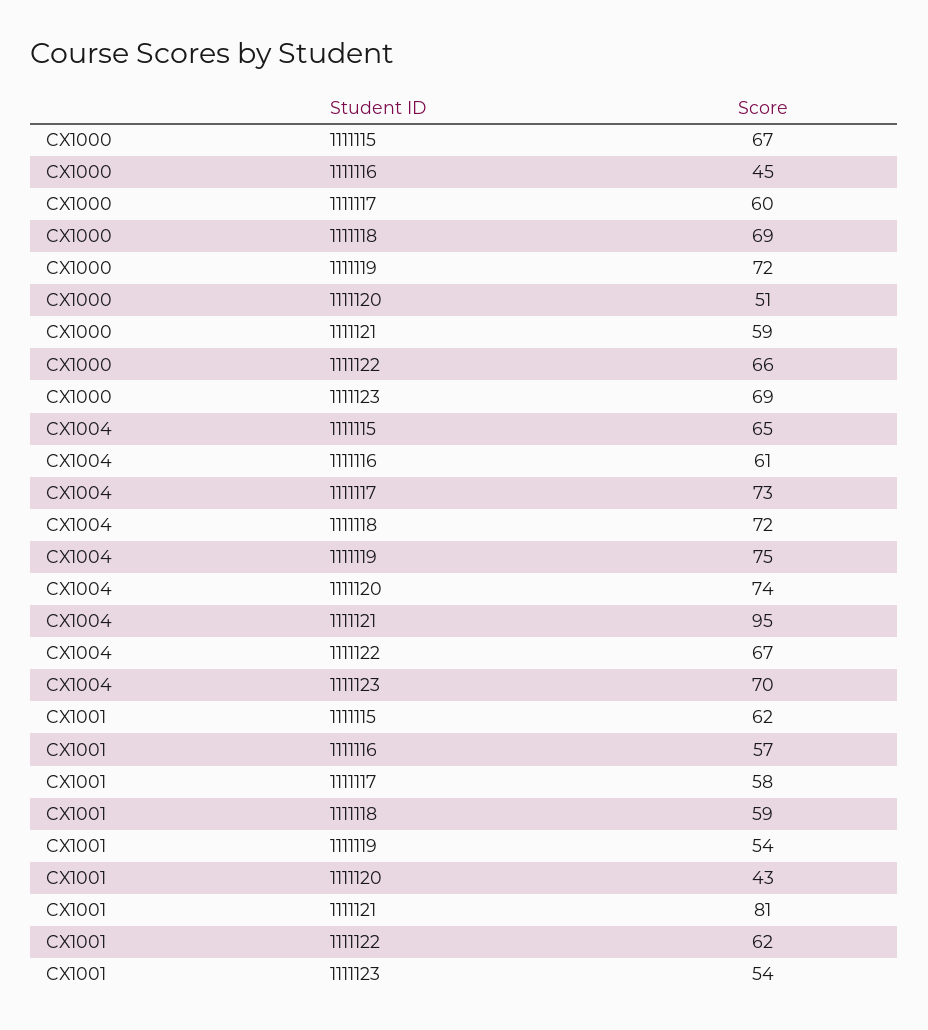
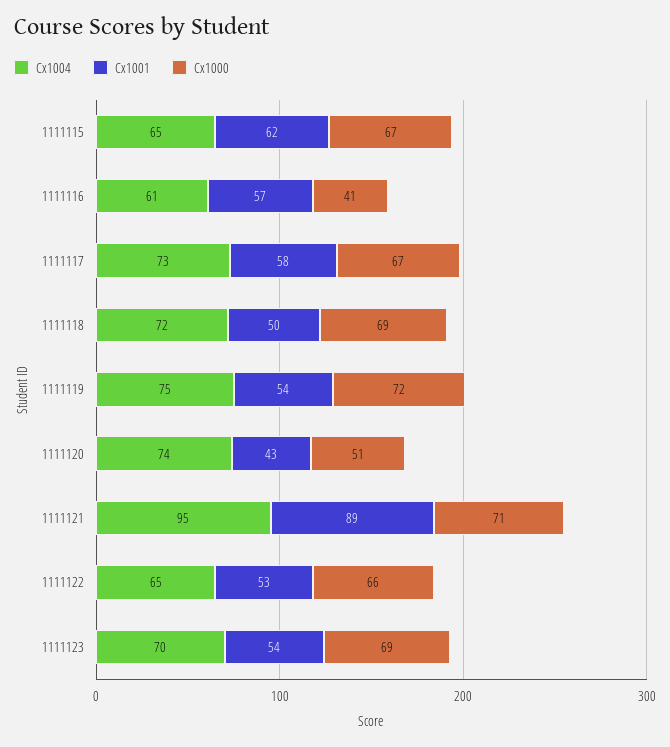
  {
    "CX1000": {
      "1111115": 67,
-     "1111116": 45,
+     "1111116": 41,
-     "1111117": 60,
+     "1111117": 67,
      "1111118": 69,
      "1111119": 72,
      "1111120": 51,
-     "1111121": 59,
+     "1111121": 71,
      "1111122": 66,
      "1111123": 69
    },
    "CX1004": {
      "1111115": 65,
      "1111116": 61,
      "1111117": 73,
      "1111118": 72,
      "1111119": 75,
      "1111120": 74,
      "1111121": 95,
-     "1111122": 67,
+     "1111122": 65,
      "1111123": 70
    },
    "CX1001": {
      "1111115": 62,
      "1111116": 57,
      "1111117": 58,
-     "1111118": 59,
+     "1111118": 50,
      "1111119": 54,
      "1111120": 43,
-     "1111121": 81,
+     "1111121": 89,
-     "1111122": 62,
+     "1111122": 53,
      "1111123": 54
    }
  }

